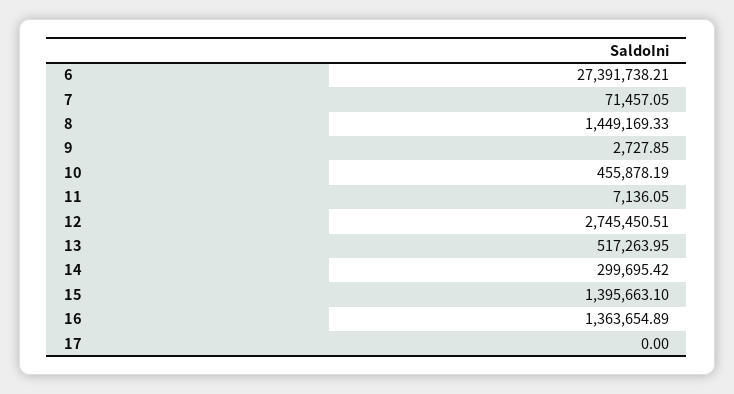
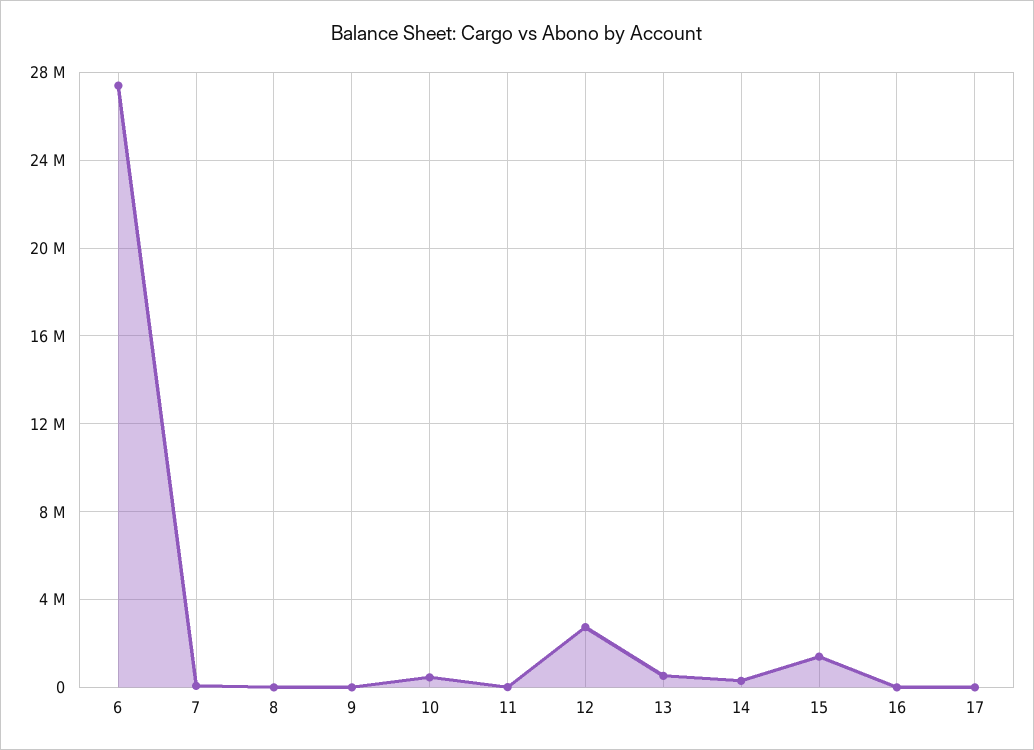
  {
    "6": 27391738.21,
    "7": 71457.05,
-   "8": 1449169.33,
+   "8": 0,
    "9": 2727.85,
    "10": 455878.19,
    "11": 7136.05,
    "12": 2745450.51,
    "13": 517263.95,
    "14": 299695.42,
    "15": 1395663.1,
-   "16": 1363654.89,
+   "16": 0,
    "17": 0
  }

